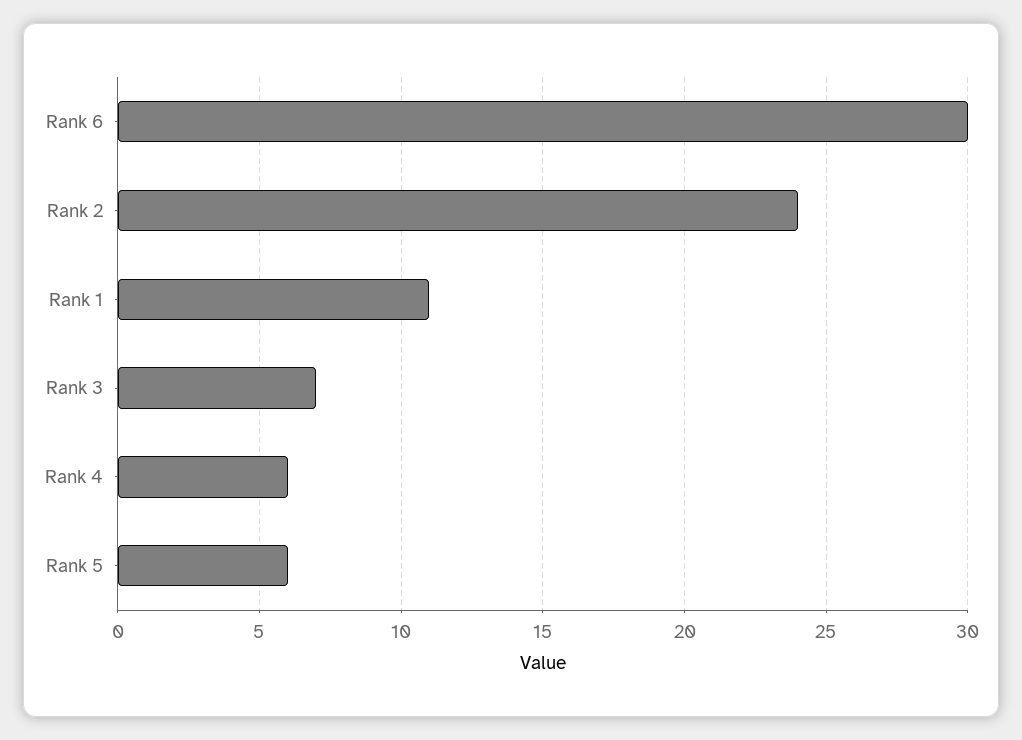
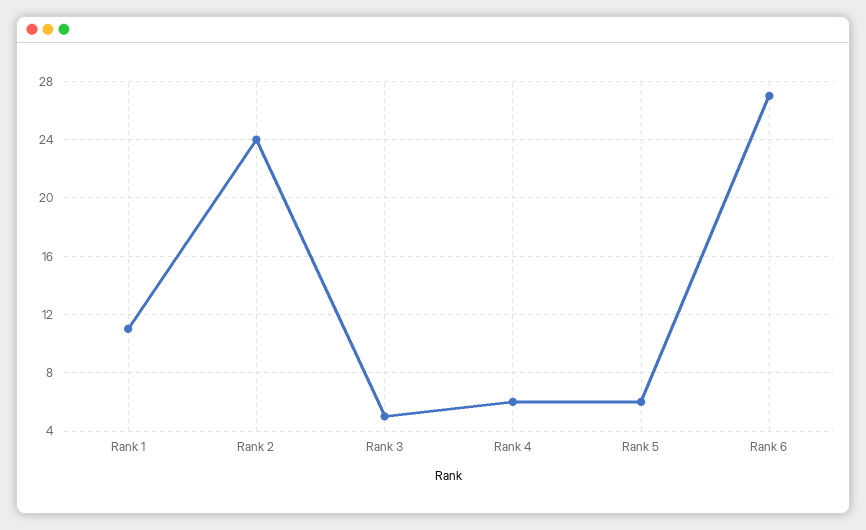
  {
-   "Rank 6": 30,
+   "Rank 6": 27,
    "Rank 2": 24,
    "Rank 1": 11,
-   "Rank 3": 7,
+   "Rank 3": 5,
    "Rank 4": 6,
    "Rank 5": 6
  }

